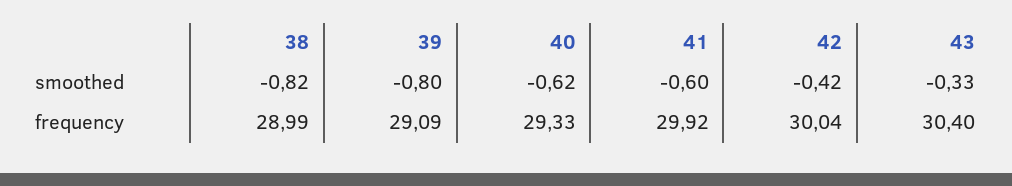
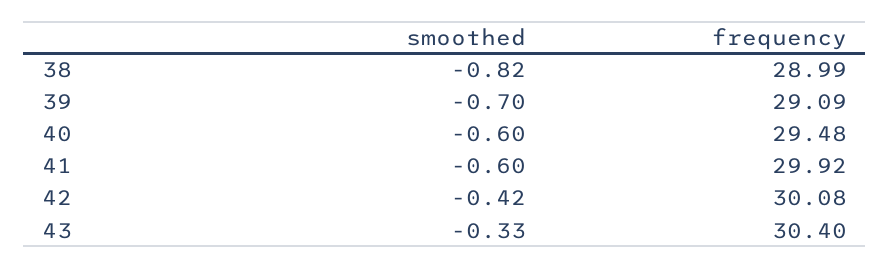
  {
    "38": {
      "smoothed": -0.82,
      "frequency": 28.99
    },
    "39": {
-     "smoothed": -0.8,
+     "smoothed": -0.7,
      "frequency": 29.09
    },
    "40": {
-     "smoothed": -0.62,
+     "smoothed": -0.6,
-     "frequency": 29.33
+     "frequency": 29.48
    },
    "41": {
      "smoothed": -0.6,
      "frequency": 29.92
    },
    "42": {
      "smoothed": -0.42,
-     "frequency": 30.04
+     "frequency": 30.08
    },
    "43": {
      "smoothed": -0.33,
      "frequency": 30.4
    }
  }

